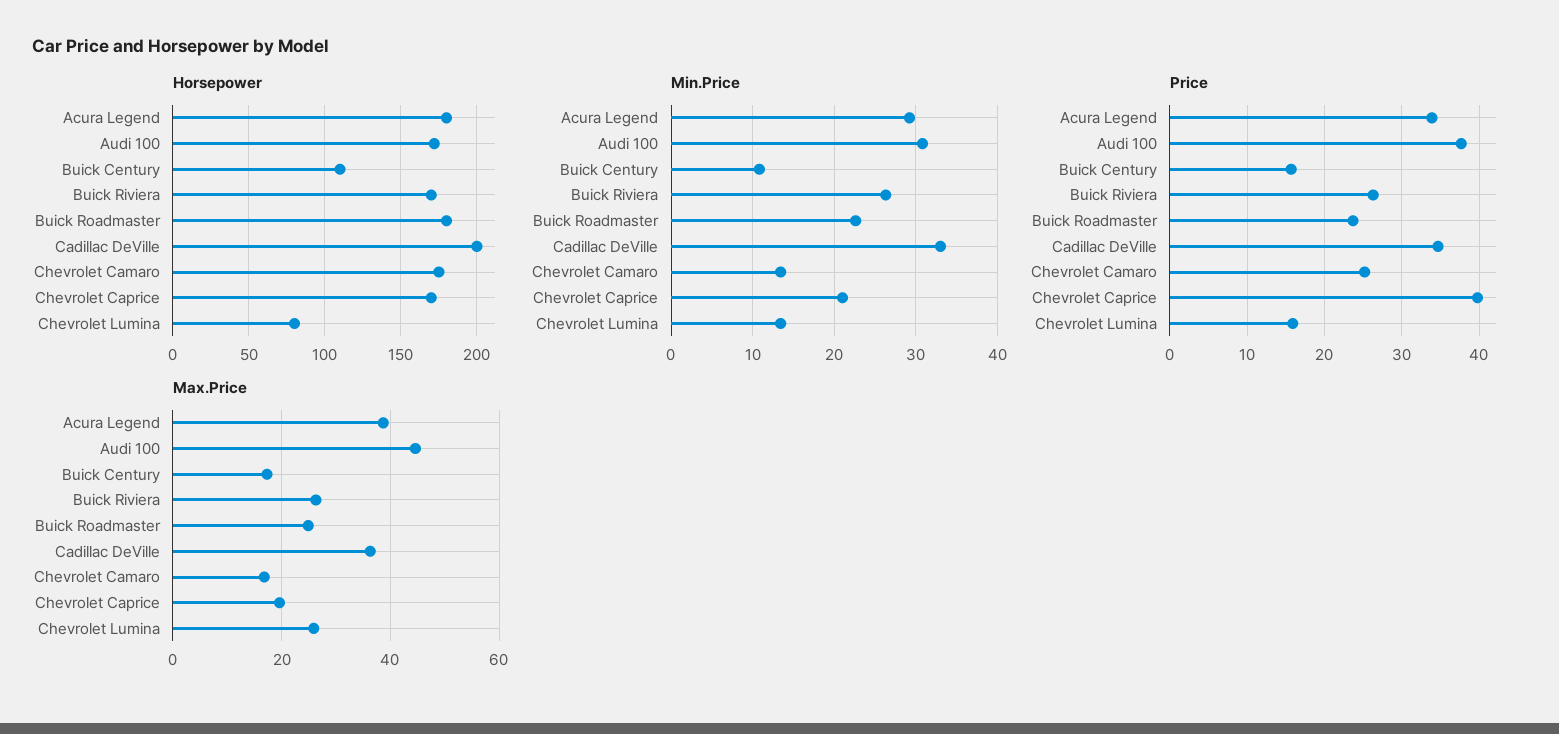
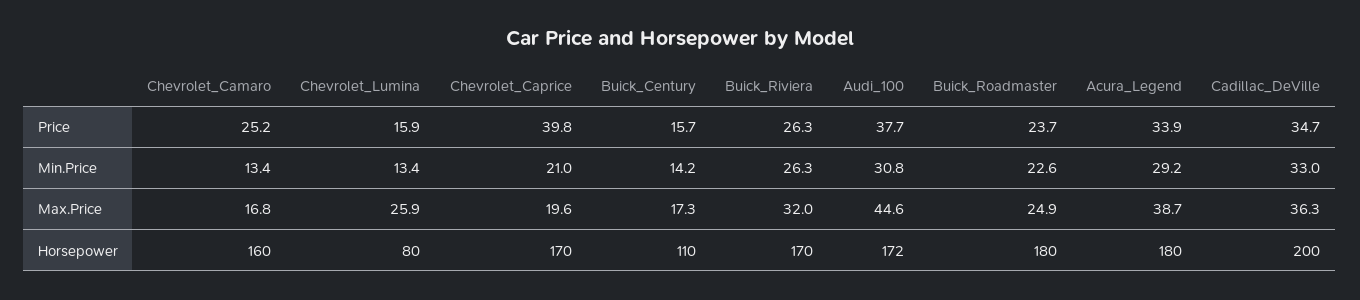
  {
    "Horsepower": {
      "Acura Legend": 180,
      "Audi 100": 172,
      "Buick Century": 110,
      "Buick Riviera": 170,
      "Buick Roadmaster": 180,
      "Cadillac DeVille": 200,
-     "Chevrolet Camaro": 175,
+     "Chevrolet Camaro": 160,
      "Chevrolet Caprice": 170,
      "Chevrolet Lumina": 80
    },
    "Min.Price": {
      "Acura Legend": 29.2,
      "Audi 100": 30.8,
-     "Buick Century": 11,
+     "Buick Century": 14.2,
      "Buick Riviera": 26.3,
      "Buick Roadmaster": 22.6,
      "Cadillac DeVille": 33,
      "Chevrolet Camaro": 13.4,
      "Chevrolet Caprice": 21,
      "Chevrolet Lumina": 13.4
    },
    "Price": {
      "Acura Legend": 33.9,
      "Audi 100": 37.7,
      "Buick Century": 15.7,
      "Buick Riviera": 26.3,
      "Buick Roadmaster": 23.7,
      "Cadillac DeVille": 34.7,
      "Chevrolet Camaro": 25.2,
      "Chevrolet Caprice": 39.8,
      "Chevrolet Lumina": 15.9
    },
    "Max.Price": {
      "Acura Legend": 38.7,
      "Audi 100": 44.6,
      "Buick Century": 17.3,
-     "Buick Riviera": 26,
+     "Buick Riviera": 32,
      "Buick Roadmaster": 24.9,
      "Cadillac DeVille": 36.3,
      "Chevrolet Camaro": 16.8,
      "Chevrolet Caprice": 19.6,
      "Chevrolet Lumina": 25.9
    }
  }

